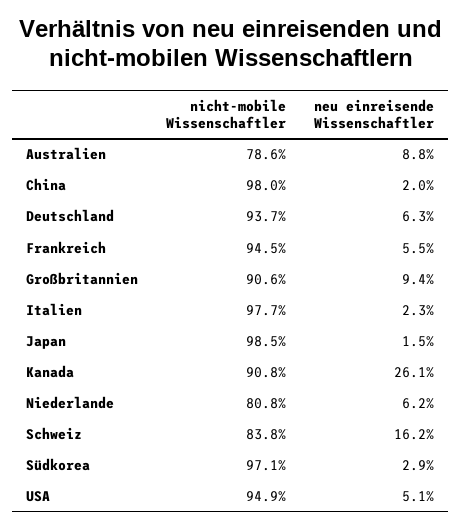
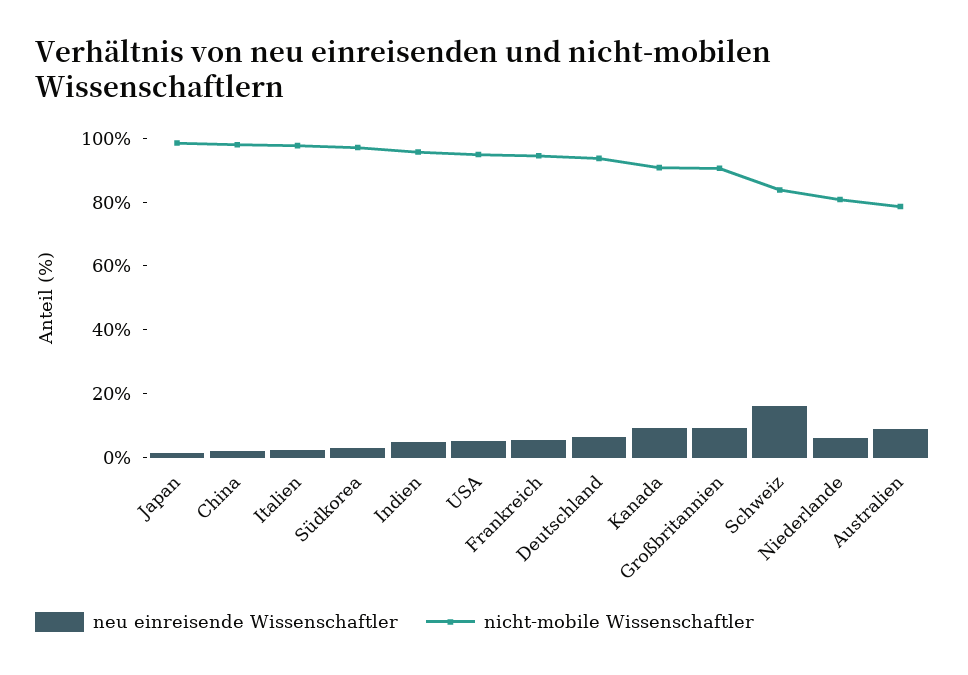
  {
    "nicht-mobile Wissenschaftler": {
      "Australien": 78.6,
      "China": 98,
      "Deutschland": 93.7,
      "Frankreich": 94.5,
      "Großbritannien": 90.6,
      "Italien": 97.7,
      "Japan": 98.5,
      "Kanada": 90.8,
      "Niederlande": 80.8,
      "Schweiz": 83.8,
      "Südkorea": 97.1,
-     "USA": 94.9
+     "USA": 94.9,
+     "Indien": 95
    },
    "neu einreisende Wissenschaftler": {
      "Australien": 8.8,
      "China": 2,
      "Deutschland": 6.3,
      "Frankreich": 5.5,
      "Großbritannien": 9.4,
      "Italien": 2.3,
      "Japan": 1.5,
-     "Kanada": 26.1,
+     "Kanada": 10,
      "Niederlande": 6.2,
      "Schweiz": 16.2,
      "Südkorea": 2.9,
-     "USA": 5.1
+     "USA": 5.1,
+     "Indien": 5
    }
  }

